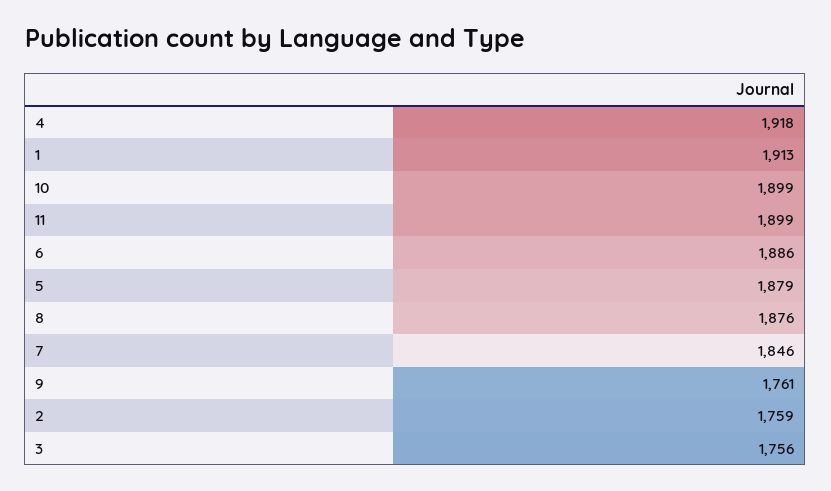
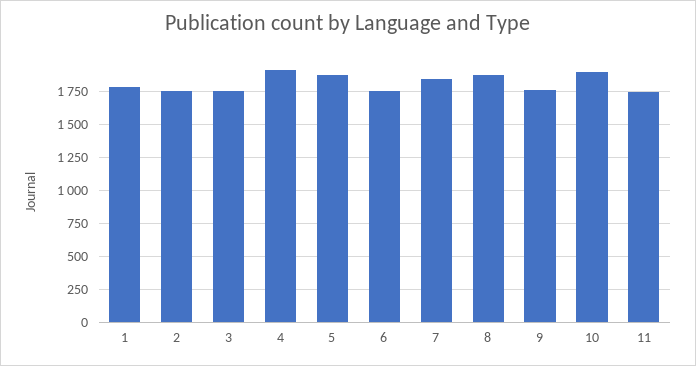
  {
    "4": 1918,
-   "1": 1913,
+   "1": 1800,
    "10": 1899,
-   "11": 1899,
+   "11": 1750,
-   "6": 1886,
+   "6": 1750,
    "5": 1879,
    "8": 1876,
    "7": 1846,
    "9": 1761,
    "2": 1759,
    "3": 1756
  }

